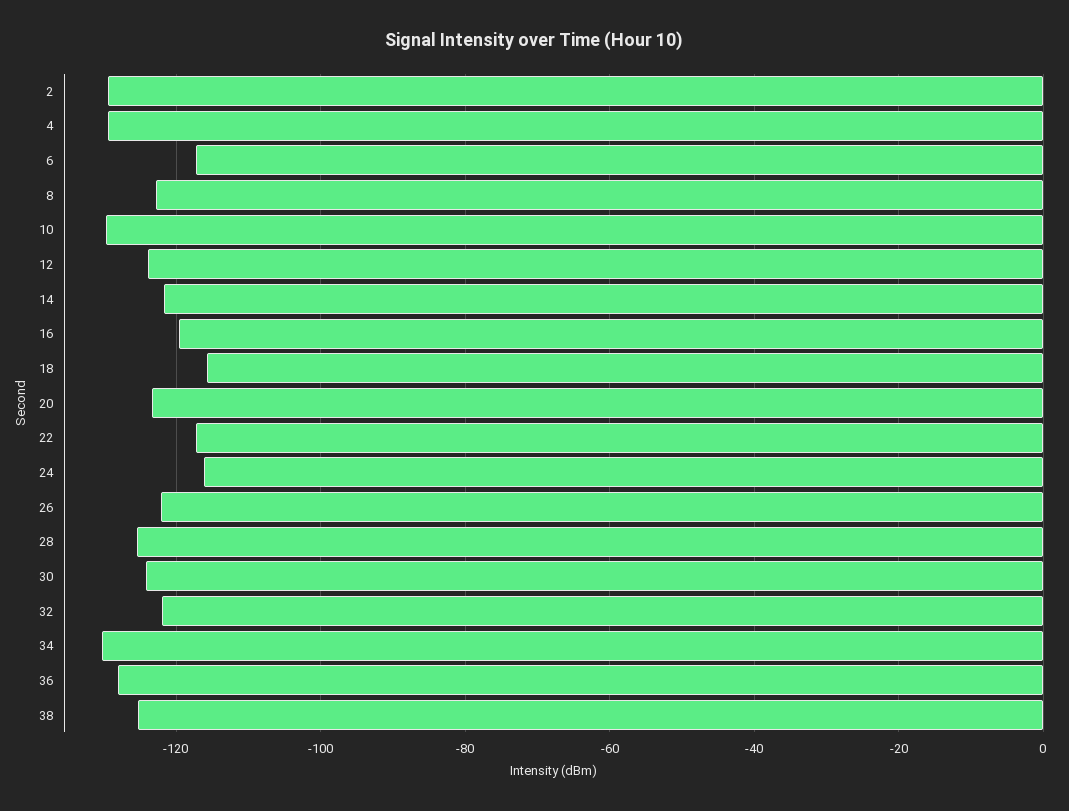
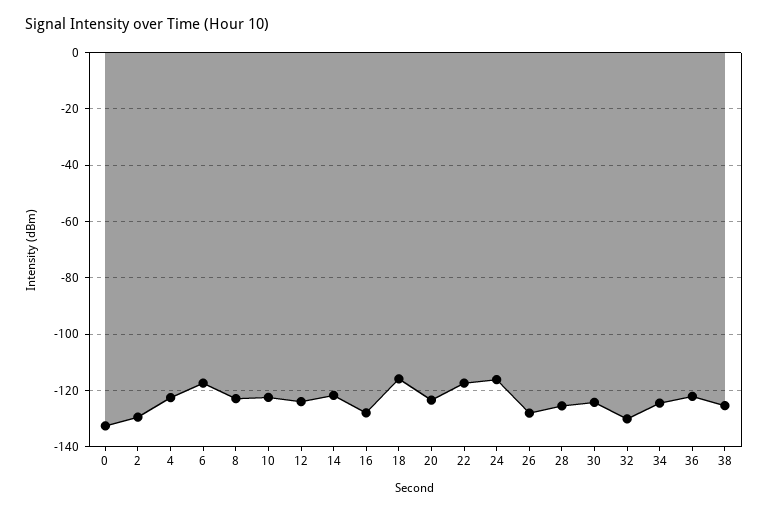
  {
    "2": -130,
-   "4": -130,
+   "4": -122.5,
    "6": -118,
    "8": -122,
-   "10": -130,
+   "10": -122.5,
    "12": -124,
    "14": -122,
-   "16": -120,
+   "16": -127.5,
    "18": -116,
    "20": -124,
    "22": -118,
    "24": -116,
-   "26": -122,
+   "26": -127.5,
    "28": -126,
    "30": -124,
-   "32": -122,
+   "32": -130,
-   "34": -130,
+   "34": -125,
-   "36": -128,
+   "36": -122.5,
-   "38": -126
+   "38": -126,
+   "0": -132.5
  }

